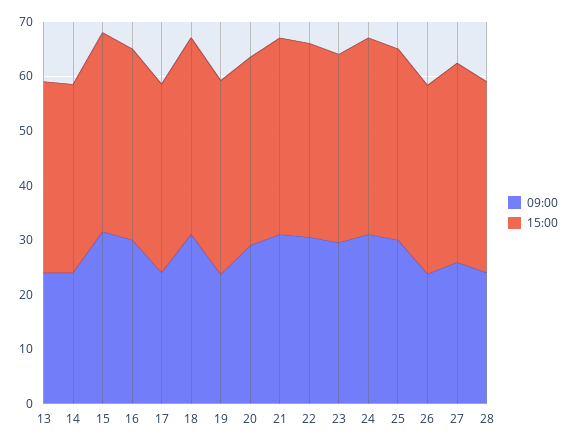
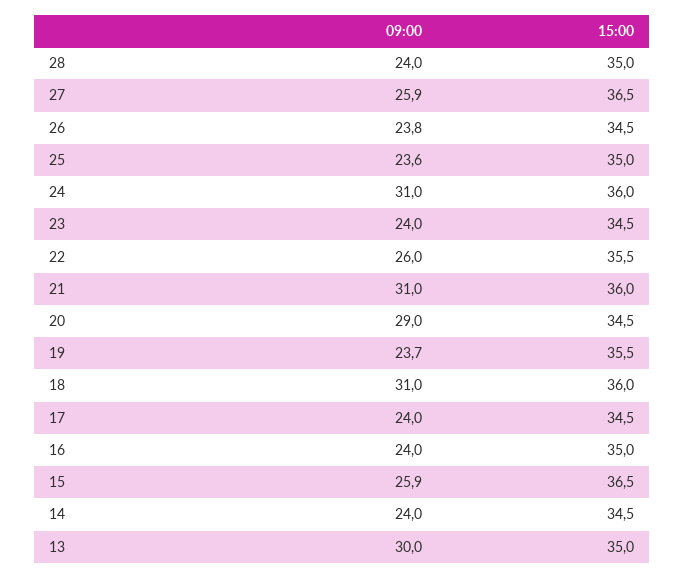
  {
    "09:00": {
-     "13": 24,
+     "13": 30,
      "14": 24,
-     "15": 32,
+     "15": 25.9,
-     "16": 30,
+     "16": 24,
      "17": 24,
      "18": 31,
      "19": 23.7,
      "20": 29,
      "21": 31,
-     "22": 30,
+     "22": 26,
-     "23": 30,
+     "23": 24,
      "24": 31,
-     "25": 30,
+     "25": 23.6,
      "26": 23.8,
      "27": 25.9,
      "28": 24
    },
    "15:00": {
      "13": 35,
      "14": 34.5,
      "15": 36.5,
      "16": 35,
      "17": 34.5,
      "18": 36,
      "19": 35.5,
      "20": 34.5,
      "21": 36,
      "22": 35.5,
      "23": 34.5,
      "24": 36,
      "25": 35,
      "26": 34.5,
      "27": 36.5,
      "28": 35
    }
  }

